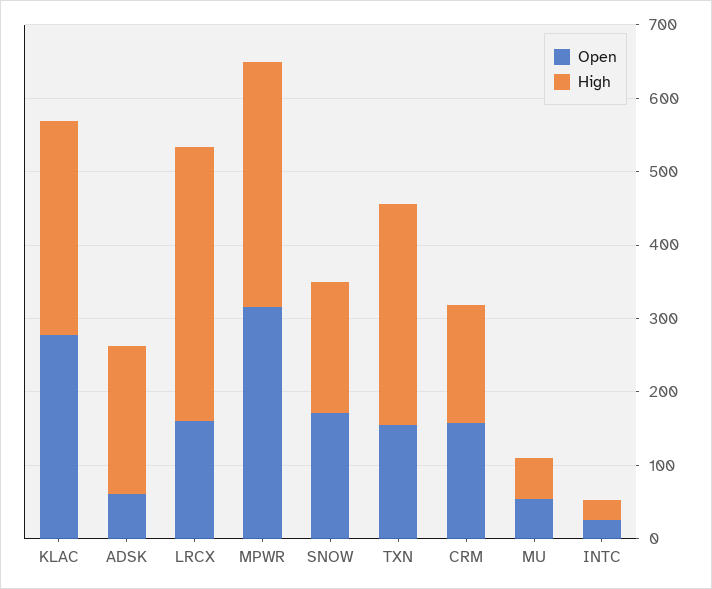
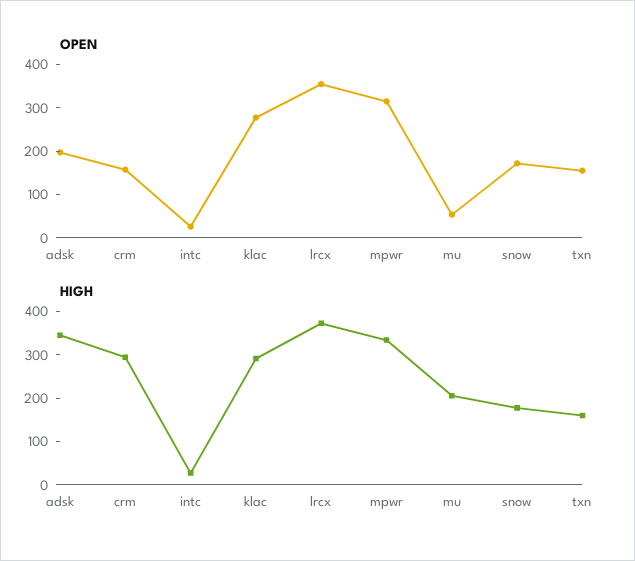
  {
    "Open": {
      "KLAC": 280,
-     "ADSK": 60,
+     "ADSK": 200,
-     "LRCX": 160,
+     "LRCX": 360,
      "MPWR": 320,
      "SNOW": 180,
      "TXN": 160,
      "CRM": 160,
      "MU": 60,
      "INTC": 20
    },
    "High": {
      "KLAC": 300,
-     "ADSK": 200,
+     "ADSK": 340,
      "LRCX": 380,
      "MPWR": 340,
      "SNOW": 180,
-     "TXN": 300,
+     "TXN": 160,
-     "CRM": 160,
+     "CRM": 300,
-     "MU": 60,
+     "MU": 200,
      "INTC": 20
    }
  }

